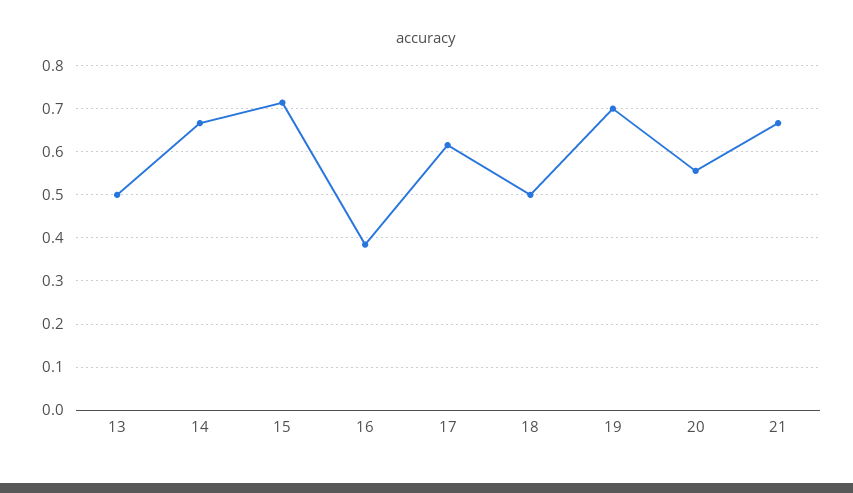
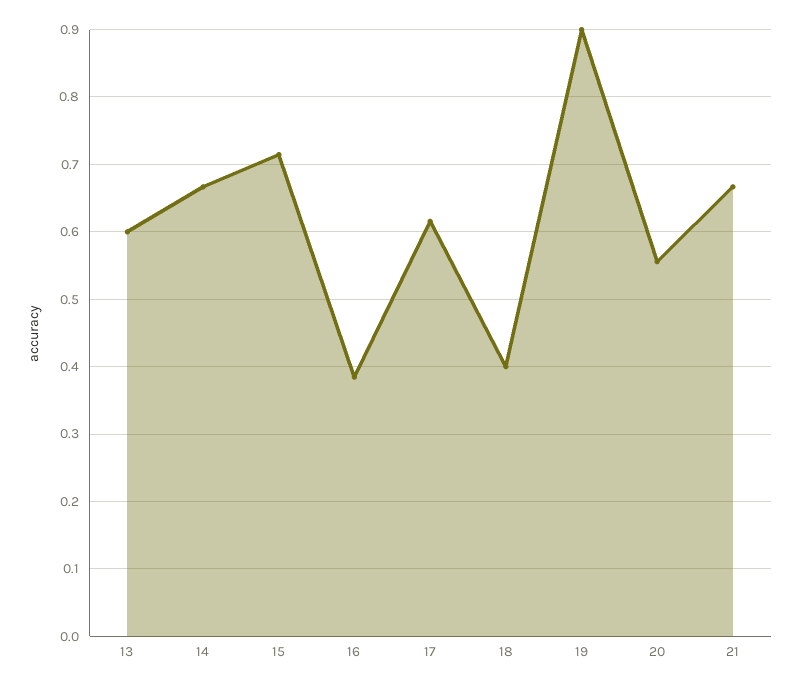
  {
-   "13": 0.5,
+   "13": 0.6,
    "14": 0.67,
    "15": 0.71,
    "16": 0.38,
    "17": 0.62,
-   "18": 0.5,
+   "18": 0.4,
-   "19": 0.7,
+   "19": 0.9,
    "20": 0.56,
    "21": 0.67
  }

